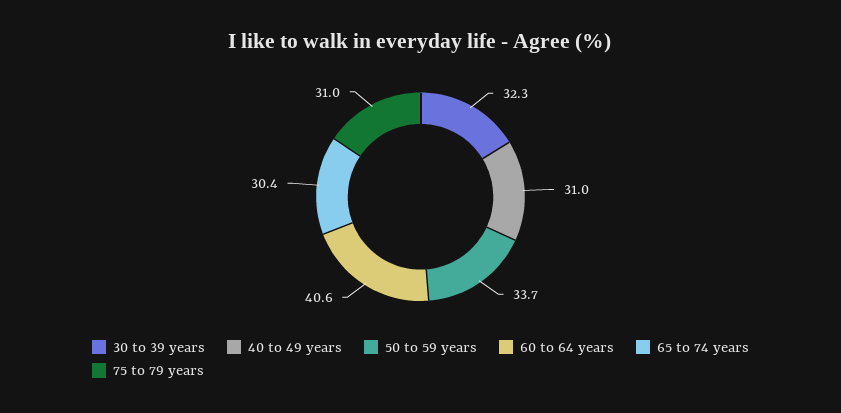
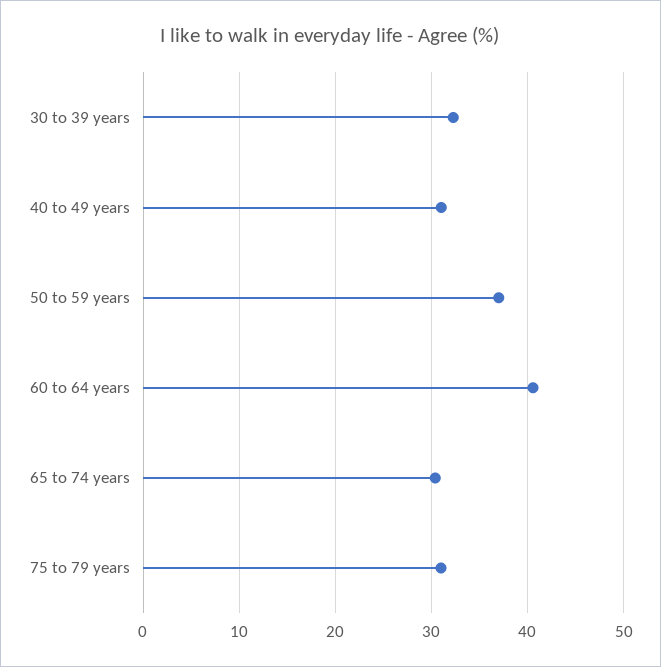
  {
    "30 to 39 years": 32.3,
    "40 to 49 years": 31,
-   "50 to 59 years": 33.7,
+   "50 to 59 years": 37,
    "60 to 64 years": 40.6,
    "65 to 74 years": 30.4,
    "75 to 79 years": 31
  }

